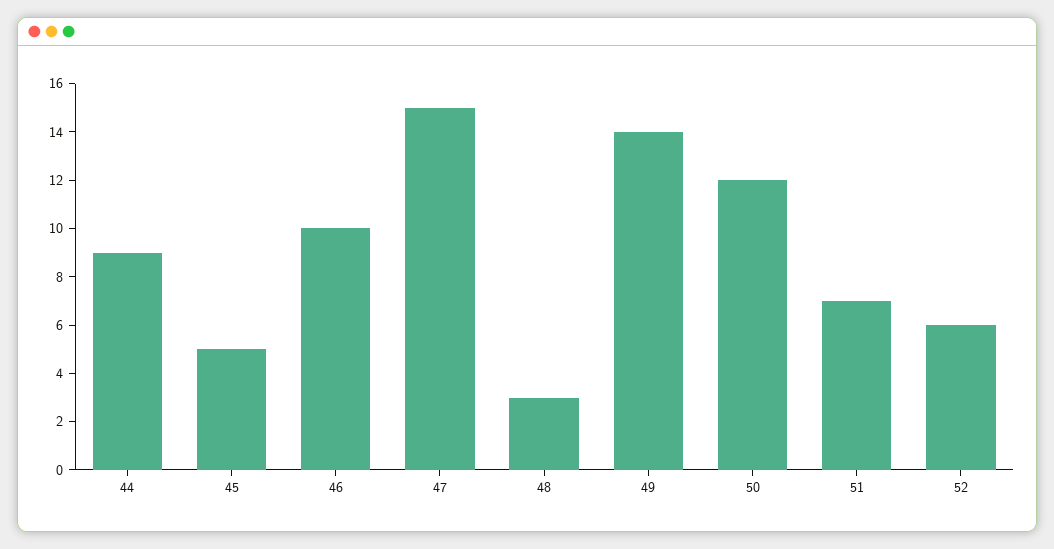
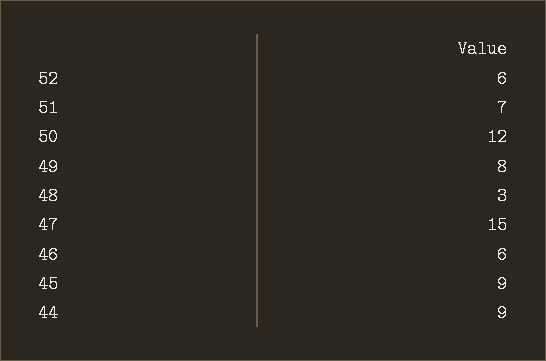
  {
    "44": 9,
-   "45": 5,
+   "45": 9,
-   "46": 10,
+   "46": 6,
    "47": 15,
    "48": 3,
-   "49": 14,
+   "49": 8,
    "50": 12,
    "51": 7,
    "52": 6
  }

